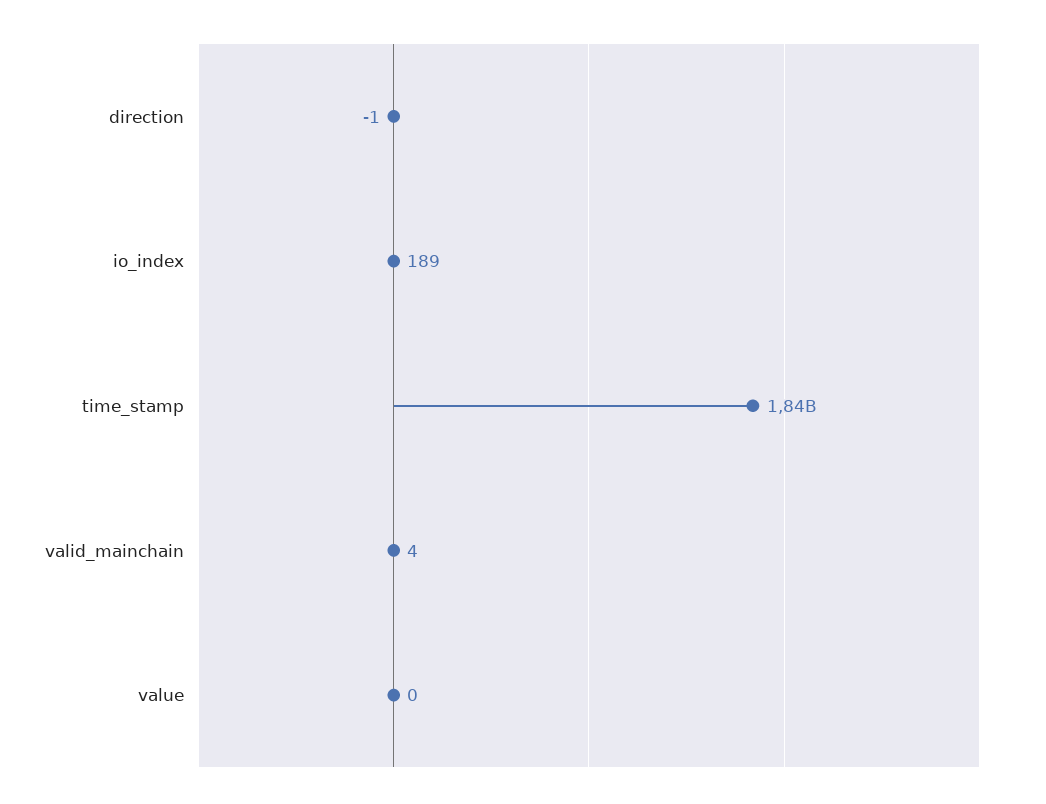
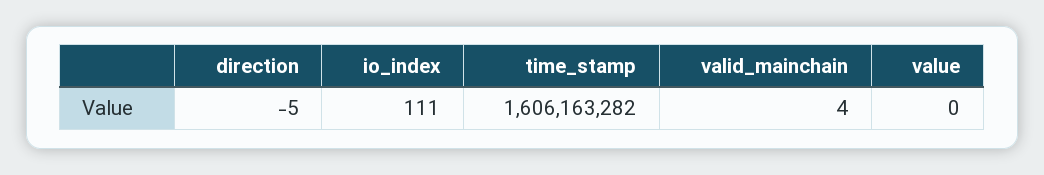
  {
-   "direction": -1,
+   "direction": -5,
-   "io_index": 189,
+   "io_index": 111,
-   "time_stamp": 1840000000,
+   "time_stamp": 1606163282,
    "valid_mainchain": 4,
    "value": 0
  }

